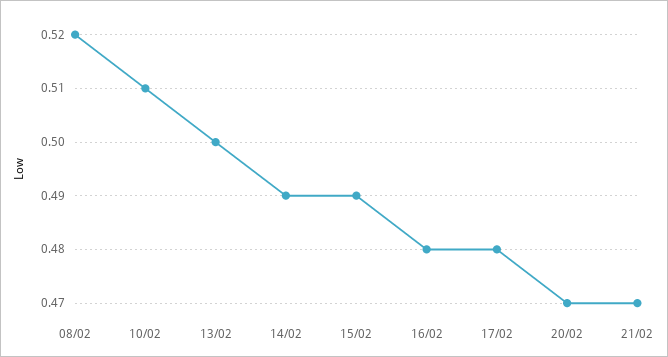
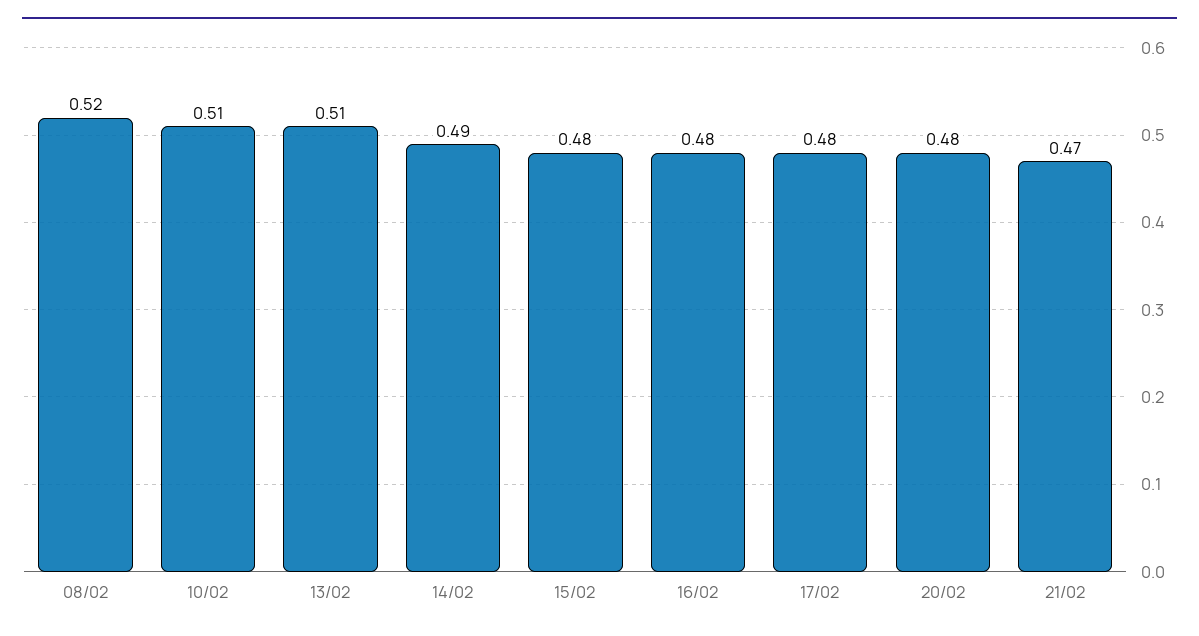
  {
    "08/02": 0.52,
    "10/02": 0.51,
-   "13/02": 0.5,
+   "13/02": 0.51,
    "14/02": 0.49,
-   "15/02": 0.49,
+   "15/02": 0.48,
    "16/02": 0.48,
    "17/02": 0.48,
-   "20/02": 0.47,
+   "20/02": 0.48,
    "21/02": 0.47
  }

